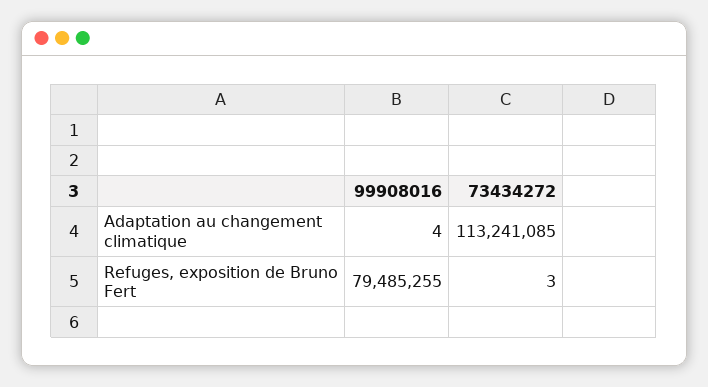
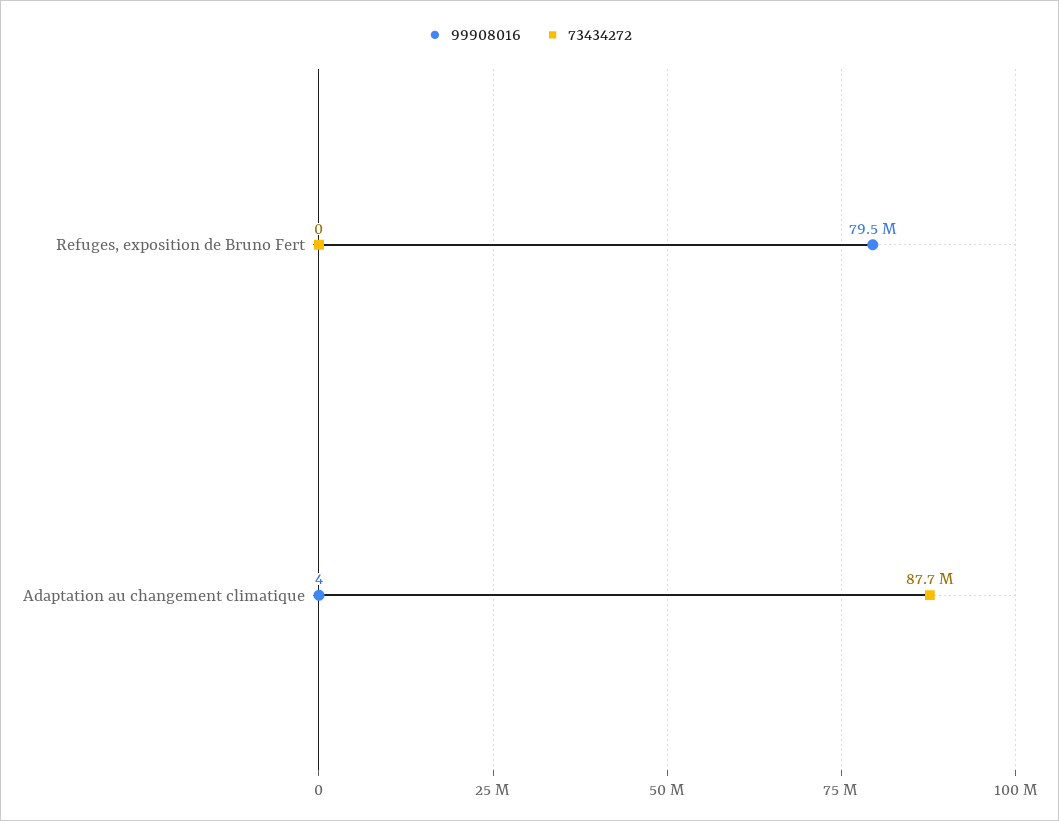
  {
    "99908016": {
      "Adaptation au changement climatique": 4,
      "Refuges, exposition de Bruno Fert": 79485255
    },
    "73434272": {
-     "Adaptation au changement climatique": 113241085,
+     "Adaptation au changement climatique": 87700000,
-     "Refuges, exposition de Bruno Fert": 3
+     "Refuges, exposition de Bruno Fert": 0
    }
  }

